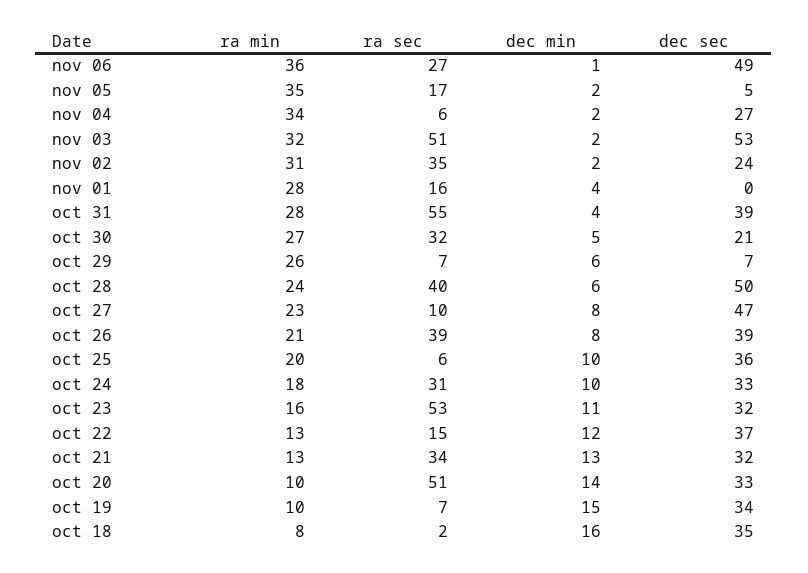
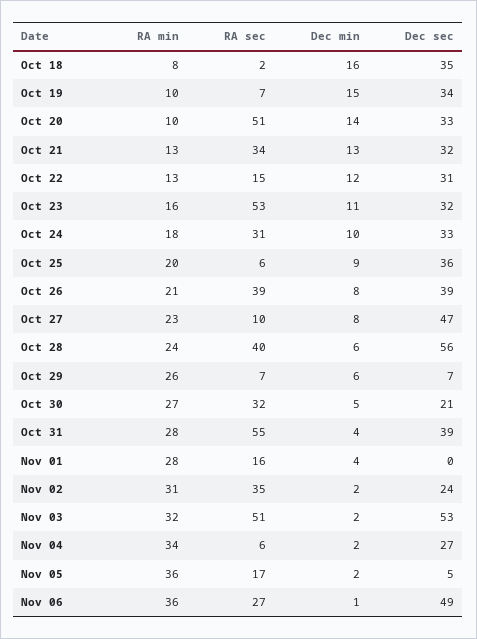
  {
    "ra min": {
      "nov 06": 36,
-     "nov 05": 35,
+     "nov 05": 36,
      "nov 04": 34,
      "nov 03": 32,
      "nov 02": 31,
      "nov 01": 28,
      "oct 31": 28,
      "oct 30": 27,
      "oct 29": 26,
      "oct 28": 24,
      "oct 27": 23,
      "oct 26": 21,
      "oct 25": 20,
      "oct 24": 18,
      "oct 23": 16,
      "oct 22": 13,
      "oct 21": 13,
      "oct 20": 10,
      "oct 19": 10,
      "oct 18": 8
    },
    "ra sec": {
      "nov 06": 27,
      "nov 05": 17,
      "nov 04": 6,
      "nov 03": 51,
      "nov 02": 35,
      "nov 01": 16,
      "oct 31": 55,
      "oct 30": 32,
      "oct 29": 7,
      "oct 28": 40,
      "oct 27": 10,
      "oct 26": 39,
      "oct 25": 6,
      "oct 24": 31,
      "oct 23": 53,
      "oct 22": 15,
      "oct 21": 34,
      "oct 20": 51,
      "oct 19": 7,
      "oct 18": 2
    },
    "dec min": {
      "nov 06": 1,
      "nov 05": 2,
      "nov 04": 2,
      "nov 03": 2,
      "nov 02": 2,
      "nov 01": 4,
      "oct 31": 4,
      "oct 30": 5,
      "oct 29": 6,
      "oct 28": 6,
      "oct 27": 8,
      "oct 26": 8,
-     "oct 25": 10,
+     "oct 25": 9,
      "oct 24": 10,
      "oct 23": 11,
      "oct 22": 12,
      "oct 21": 13,
      "oct 20": 14,
      "oct 19": 15,
      "oct 18": 16
    },
    "dec sec": {
      "nov 06": 49,
      "nov 05": 5,
      "nov 04": 27,
      "nov 03": 53,
      "nov 02": 24,
      "nov 01": 0,
      "oct 31": 39,
      "oct 30": 21,
      "oct 29": 7,
-     "oct 28": 50,
+     "oct 28": 56,
      "oct 27": 47,
      "oct 26": 39,
      "oct 25": 36,
      "oct 24": 33,
      "oct 23": 32,
-     "oct 22": 37,
+     "oct 22": 31,
      "oct 21": 32,
      "oct 20": 33,
      "oct 19": 34,
      "oct 18": 35
    }
  }

